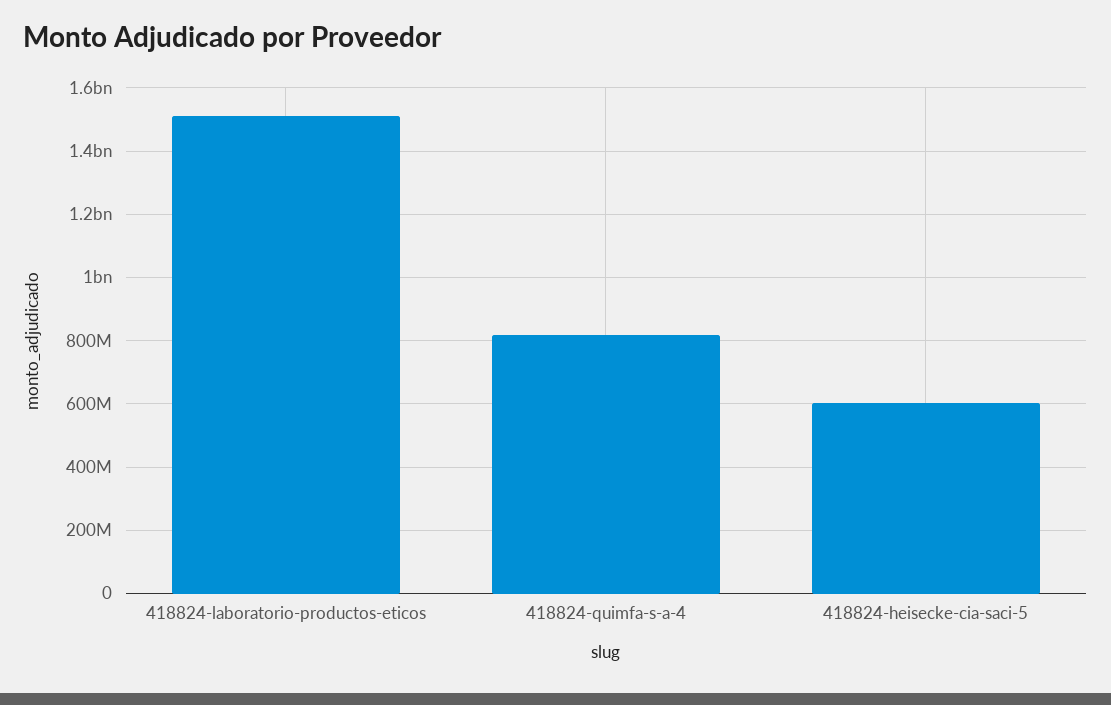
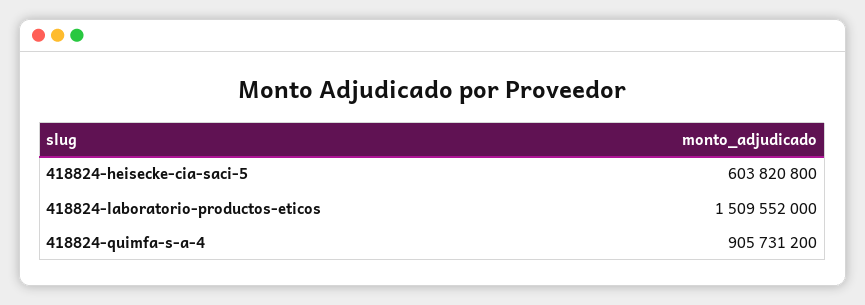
  {
    "418824-laboratorio-productos-eticos": 1509552000,
-   "418824-quimfa-s-a-4": 820000000,
+   "418824-quimfa-s-a-4": 905731200,
    "418824-heisecke-cia-saci-5": 603820800
  }

